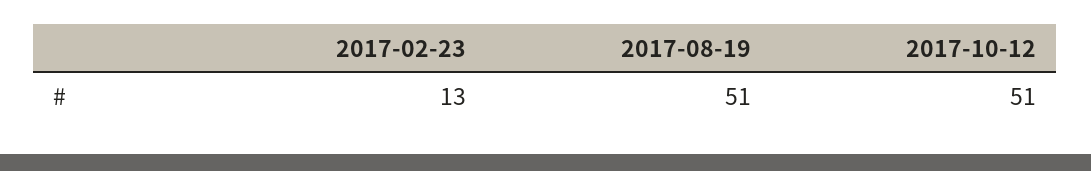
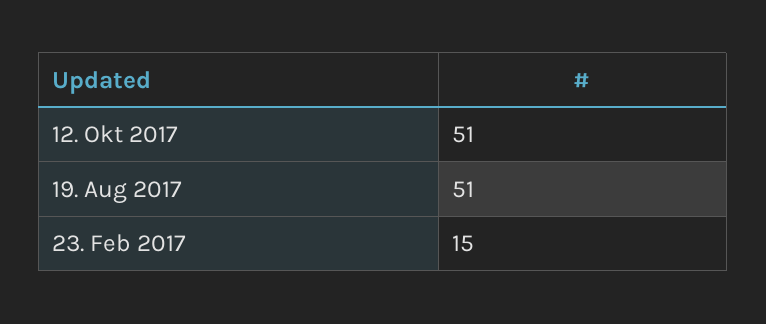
  {
-   "2017-02-23": 13,
+   "2017-02-23": 15,
    "2017-08-19": 51,
    "2017-10-12": 51
  }

